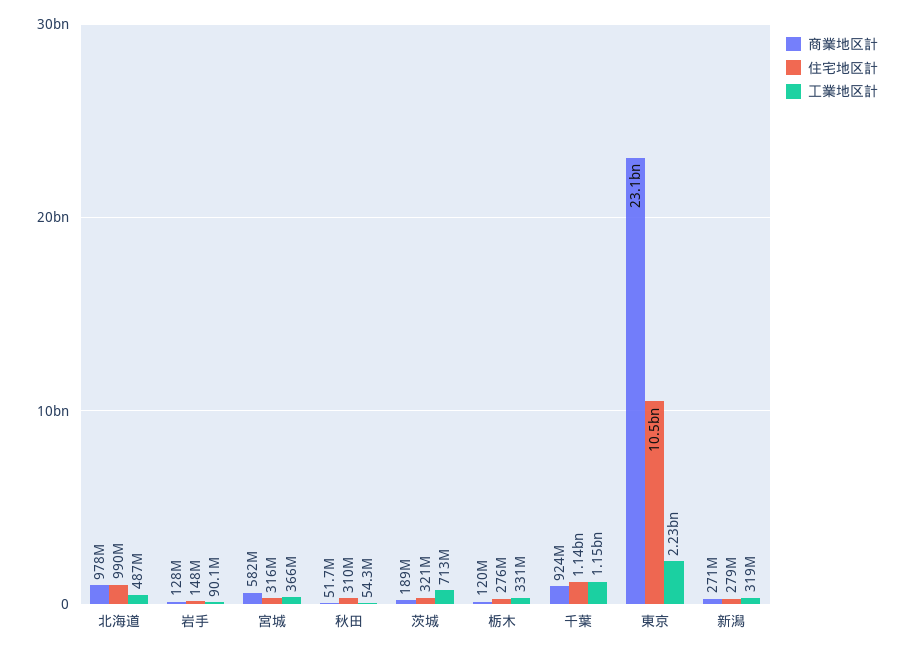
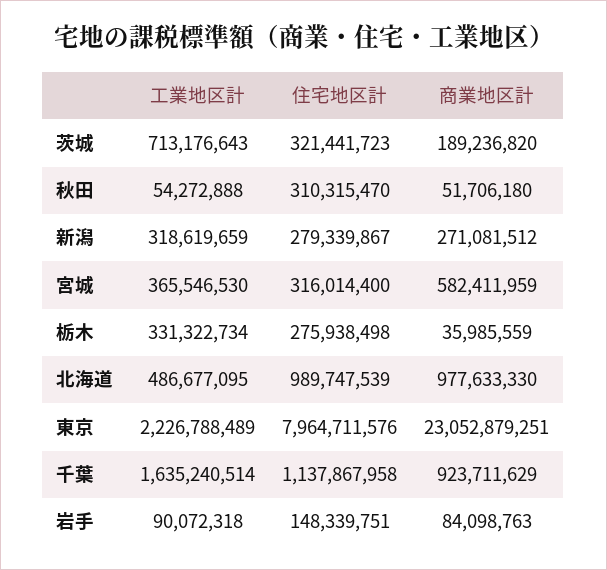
  {
    "商業地区計": {
      "北海道": 977633330,
-     "岩手": 128000000,
+     "岩手": 84098763,
      "宮城": 582411959,
      "秋田": 51706180,
      "茨城": 189236820,
-     "栃木": 120000000,
+     "栃木": 35985559,
      "千葉": 923711629,
      "東京": 23052879251,
      "新潟": 271081512
    },
    "住宅地区計": {
      "北海道": 989747539,
      "岩手": 148339751,
      "宮城": 316014400,
      "秋田": 310315470,
      "茨城": 321441723,
      "栃木": 275938498,
      "千葉": 1137867958,
-     "東京": 10500000000,
+     "東京": 7964711576,
      "新潟": 279339867
    },
    "工業地区計": {
      "北海道": 486677095,
      "岩手": 90072318,
      "宮城": 365546530,
      "秋田": 54272888,
      "茨城": 713176643,
      "栃木": 331322734,
-     "千葉": 1150000000,
+     "千葉": 1635240514,
      "東京": 2226788489,
      "新潟": 318619659
    }
  }

